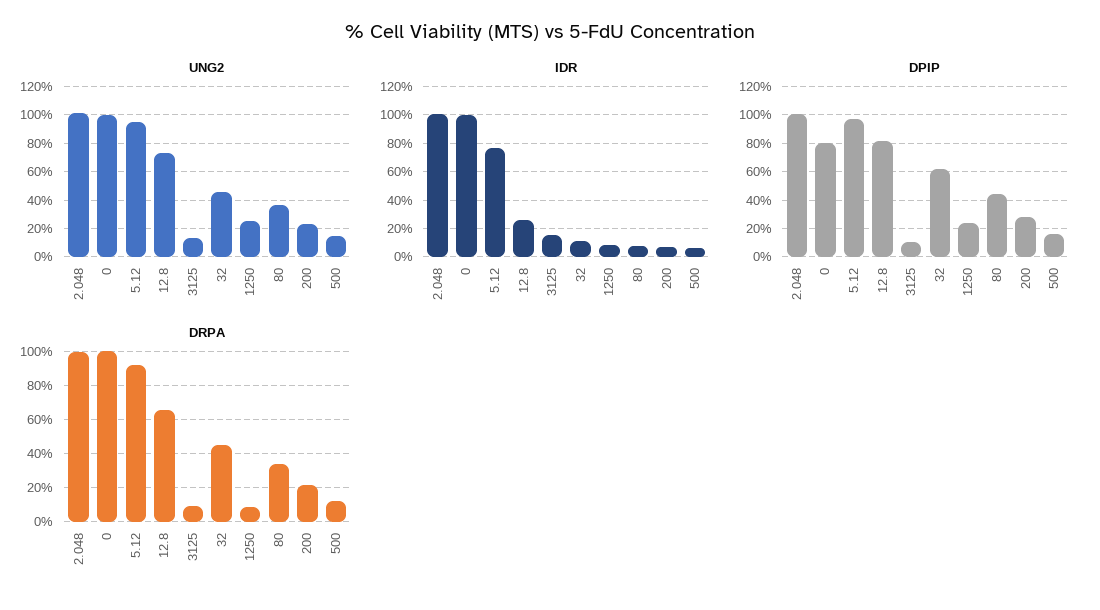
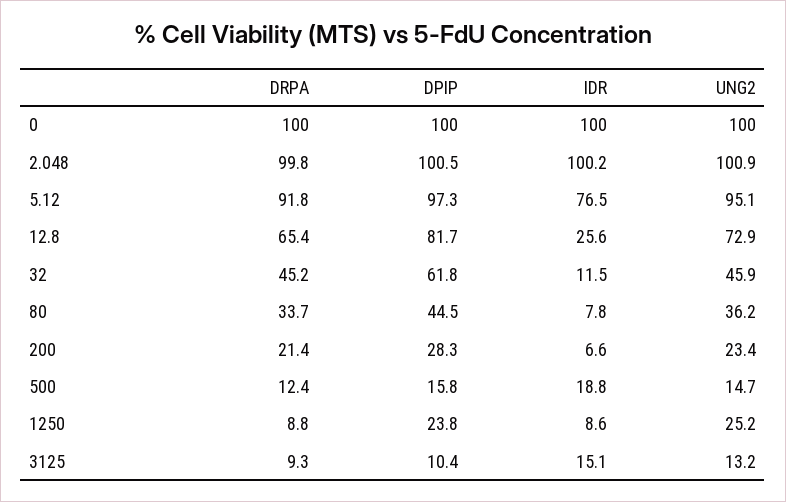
  {
    "UNG2": {
      "2.048": 100.9,
      "0": 100,
      "5.12": 95.1,
      "12.8": 72.9,
      "3125": 13.2,
      "32": 45.9,
      "1250": 25.2,
      "80": 36.2,
      "200": 23.4,
      "500": 14.7
    },
    "IDR": {
      "2.048": 100.2,
      "0": 100,
      "5.12": 76.5,
      "12.8": 25.6,
      "3125": 15.1,
      "32": 11.5,
      "1250": 8.6,
      "80": 7.8,
      "200": 6.6,
-     "500": 5
+     "500": 18.8
    },
    "DPIP": {
      "2.048": 100.5,
-     "0": 80,
+     "0": 100,
      "5.12": 97.3,
      "12.8": 81.7,
      "3125": 10.4,
      "32": 61.8,
      "1250": 23.8,
      "80": 44.5,
      "200": 28.3,
      "500": 15.8
    },
    "DRPA": {
      "2.048": 99.8,
      "0": 100,
      "5.12": 91.8,
      "12.8": 65.4,
      "3125": 9.3,
      "32": 45.2,
      "1250": 8.8,
      "80": 33.7,
      "200": 21.4,
      "500": 12.4
    }
  }

